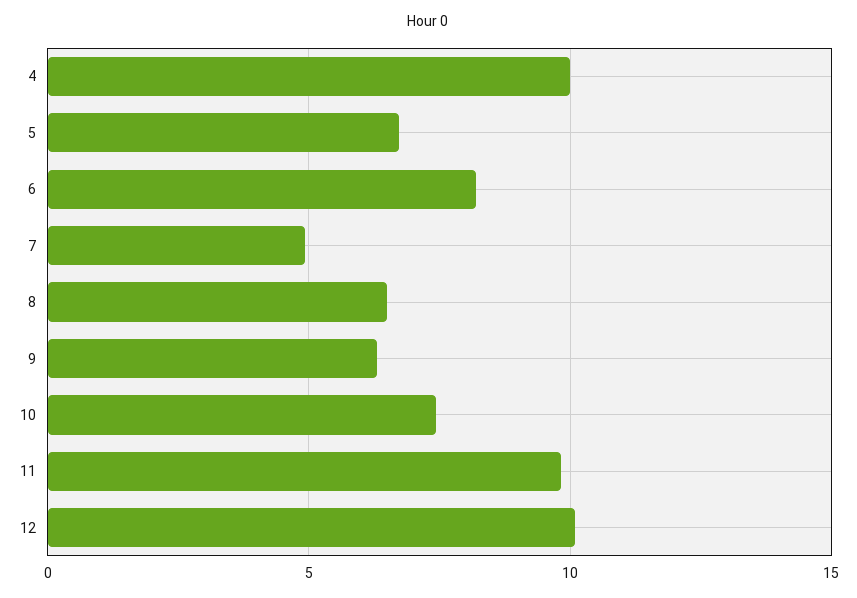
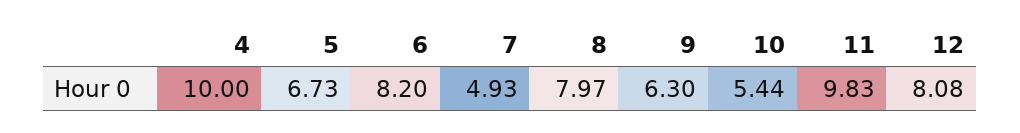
  {
    "4": 10,
    "5": 6.73,
    "6": 8.2,
    "7": 4.93,
-   "8": 6.5,
+   "8": 7.97,
    "9": 6.3,
-   "10": 7.5,
+   "10": 5.44,
    "11": 9.83,
-   "12": 10
+   "12": 8.08
  }

